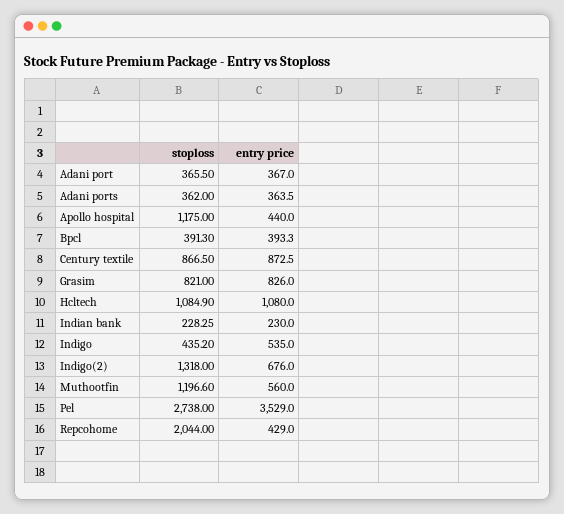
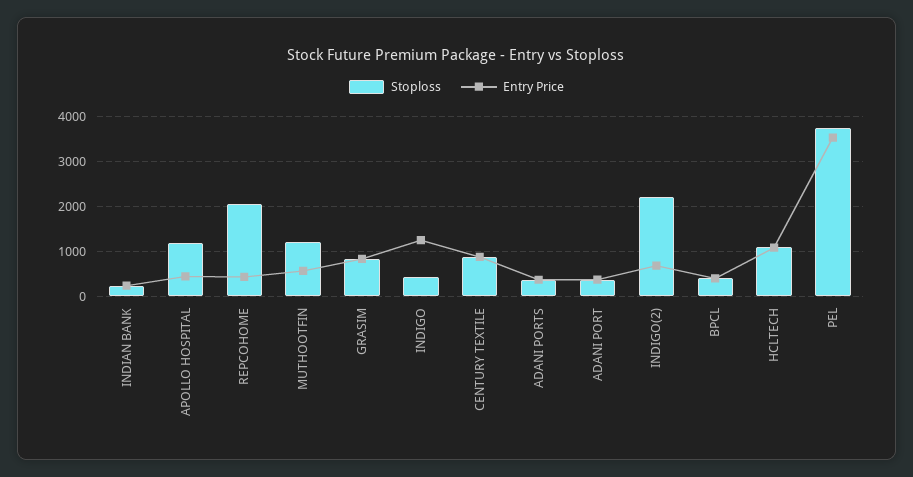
  {
    "stoploss": {
      "Adani port": 365.5,
      "Adani ports": 362,
      "Apollo hospital": 1175,
      "Bpcl": 391.3,
      "Century textile": 866.5,
      "Grasim": 821,
      "Hcltech": 1084.9,
      "Indian bank": 228.25,
      "Indigo": 435.2,
-     "Indigo(2)": 1318,
+     "Indigo(2)": 2200,
      "Muthootfin": 1196.6,
-     "Pel": 2738,
+     "Pel": 3800,
      "Repcohome": 2044
    },
    "entry price": {
      "Adani port": 367,
      "Adani ports": 363.5,
      "Apollo hospital": 440,
      "Bpcl": 393.3,
      "Century textile": 872.5,
      "Grasim": 826,
      "Hcltech": 1080,
      "Indian bank": 230,
-     "Indigo": 535,
+     "Indigo": 1200,
      "Indigo(2)": 676,
      "Muthootfin": 560,
      "Pel": 3529,
      "Repcohome": 429
    }
  }

